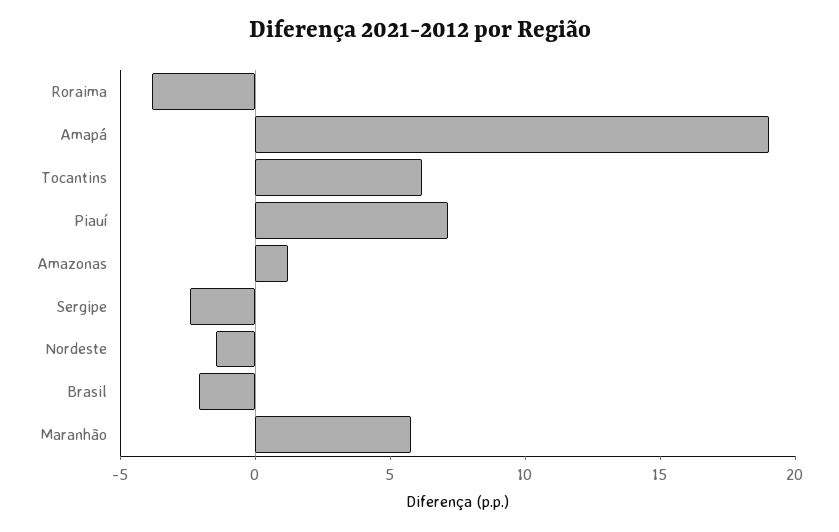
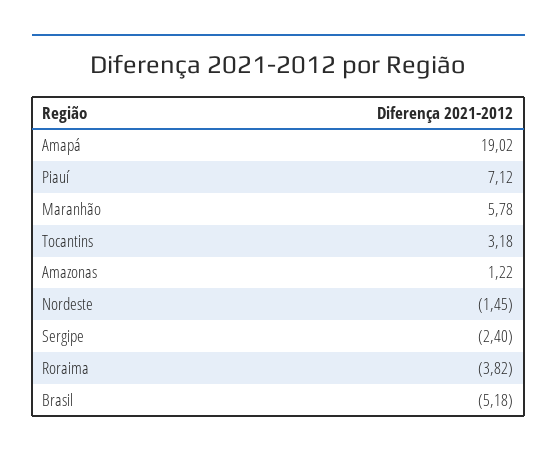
  {
    "Roraima": -3.82,
    "Amapá": 19.02,
-   "Tocantins": 6,
+   "Tocantins": 3.18,
    "Piauí": 7.12,
    "Amazonas": 1.22,
    "Sergipe": -2.4,
    "Nordeste": -1.45,
-   "Brasil": -2,
+   "Brasil": -5.18,
    "Maranhão": 5.78
  }

